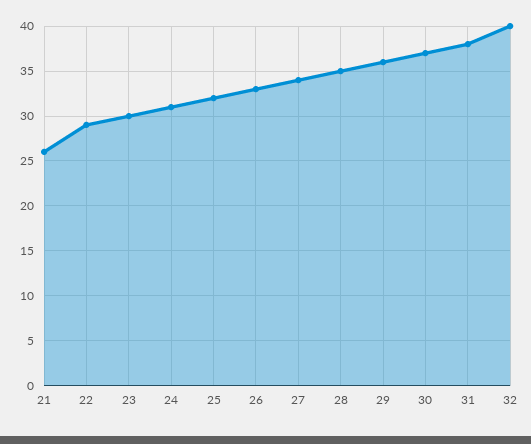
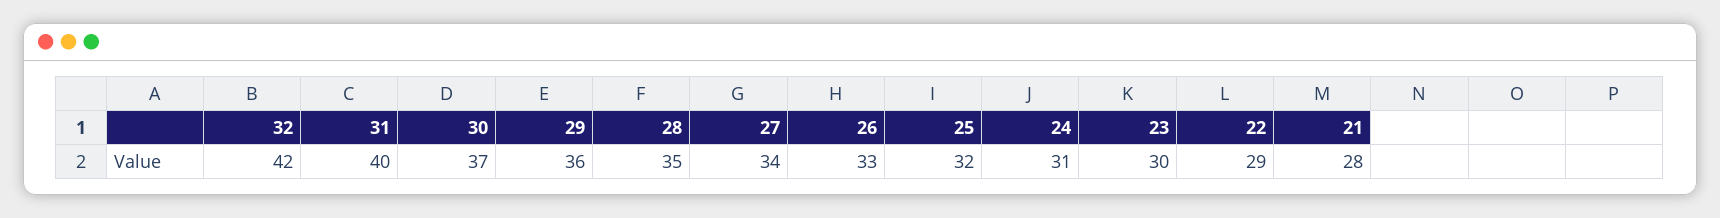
  {
-   "21": 26,
+   "21": 28,
    "22": 29,
    "23": 30,
    "24": 31,
    "25": 32,
    "26": 33,
    "27": 34,
    "28": 35,
    "29": 36,
    "30": 37,
-   "31": 38,
+   "31": 40,
-   "32": 40
+   "32": 42
  }

